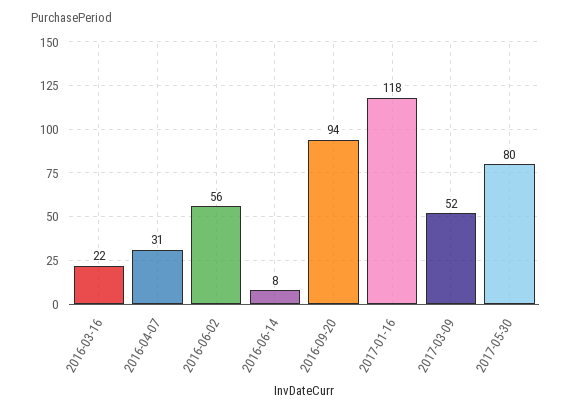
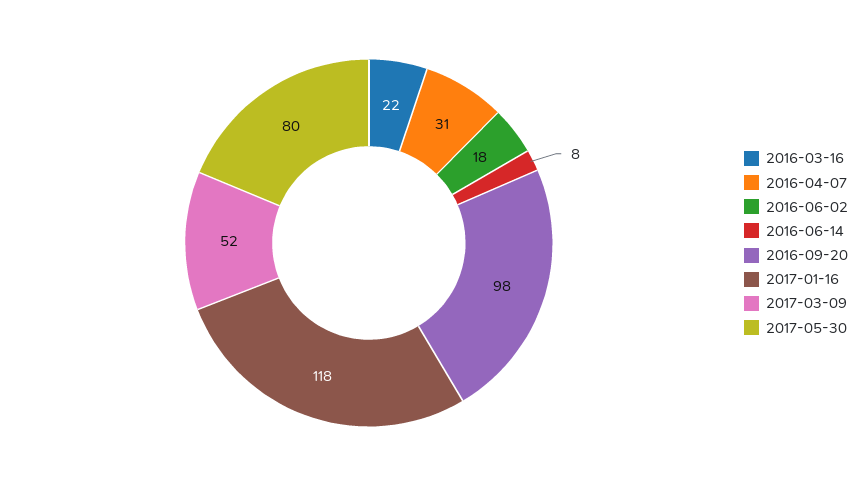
  {
    "2016-03-16": 22,
    "2016-04-07": 31,
-   "2016-06-02": 56,
+   "2016-06-02": 18,
    "2016-06-14": 8,
-   "2016-09-20": 94,
+   "2016-09-20": 98,
    "2017-01-16": 118,
    "2017-03-09": 52,
    "2017-05-30": 80
  }

